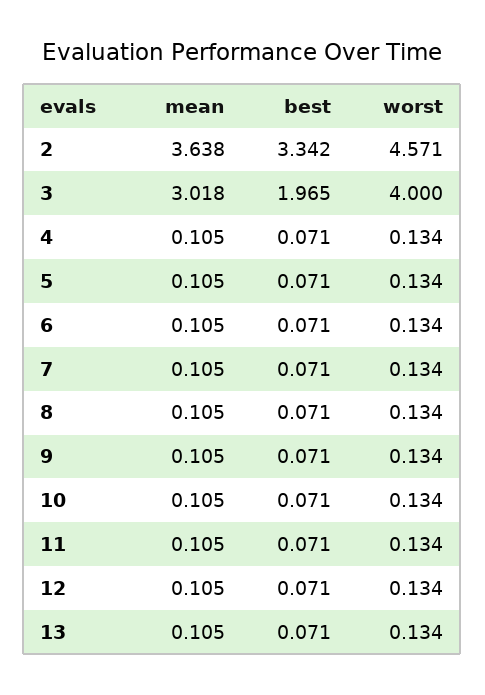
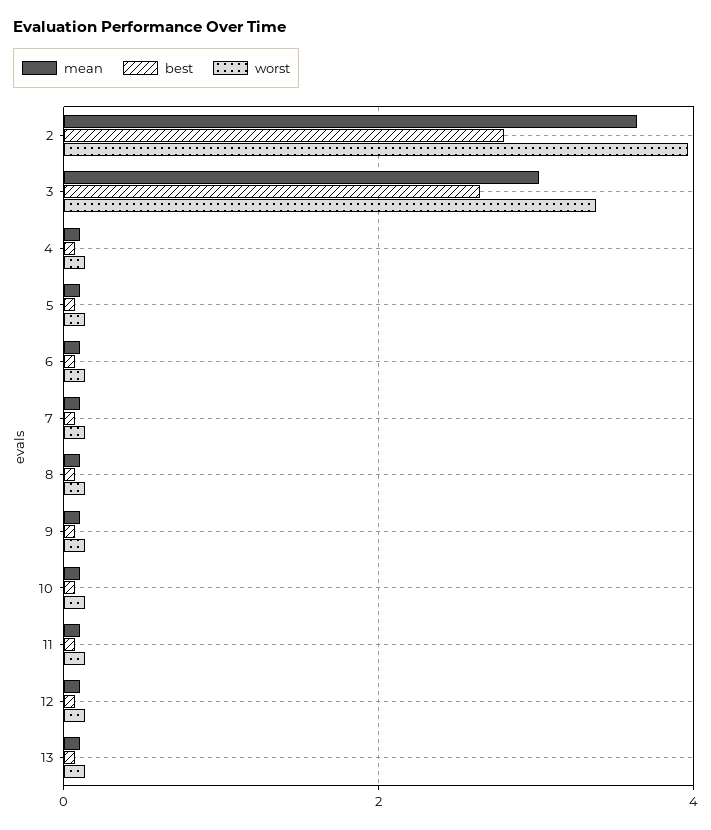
  {
    "mean": {
      "2": 3.638,
      "3": 3.018,
      "4": 0.105,
      "5": 0.105,
      "6": 0.105,
      "7": 0.105,
      "8": 0.105,
      "9": 0.105,
      "10": 0.105,
      "11": 0.105,
      "12": 0.105,
      "13": 0.105
    },
    "best": {
-     "2": 3.342,
+     "2": 2.8,
-     "3": 1.965,
+     "3": 2.6,
      "4": 0.071,
      "5": 0.071,
      "6": 0.071,
      "7": 0.071,
      "8": 0.071,
      "9": 0.071,
      "10": 0.071,
      "11": 0.071,
      "12": 0.071,
      "13": 0.071
    },
    "worst": {
-     "2": 4.571,
+     "2": 4,
-     "3": 4,
+     "3": 3.4,
      "4": 0.134,
      "5": 0.134,
      "6": 0.134,
      "7": 0.134,
      "8": 0.134,
      "9": 0.134,
      "10": 0.134,
      "11": 0.134,
      "12": 0.134,
      "13": 0.134
    }
  }

